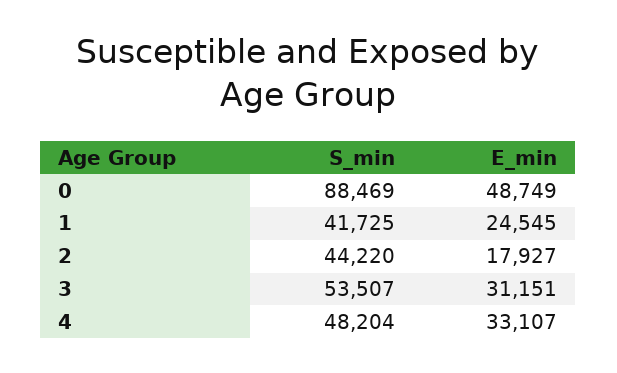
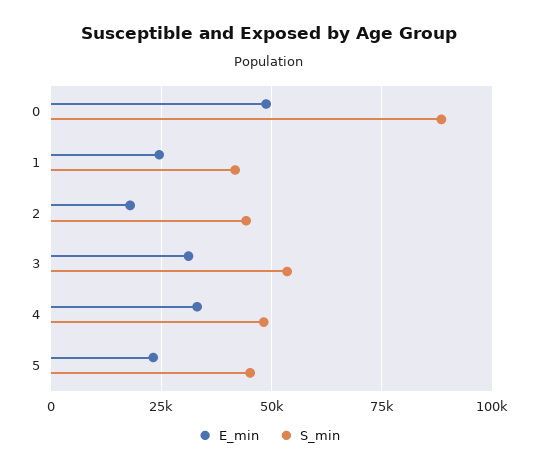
  {
    "S_min": {
      "0": 88469,
      "1": 41725,
      "2": 44220,
      "3": 53507,
-     "4": 48204
+     "4": 48204,
+     "5": 45000
    },
    "E_min": {
      "0": 48749,
      "1": 24545,
      "2": 17927,
      "3": 31151,
-     "4": 33107
+     "4": 33107,
+     "5": 22500
    }
  }

